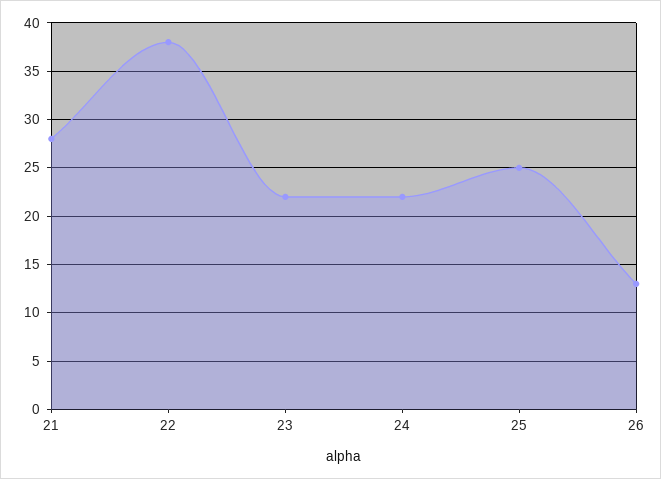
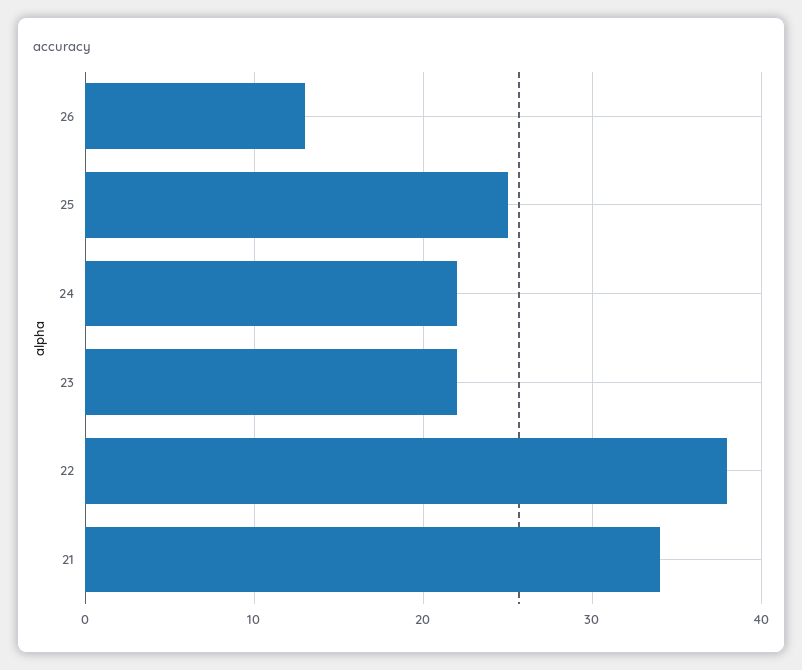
  {
-   "21": 28,
+   "21": 34,
    "22": 38,
    "23": 22,
    "24": 22,
    "25": 25,
    "26": 13
  }

